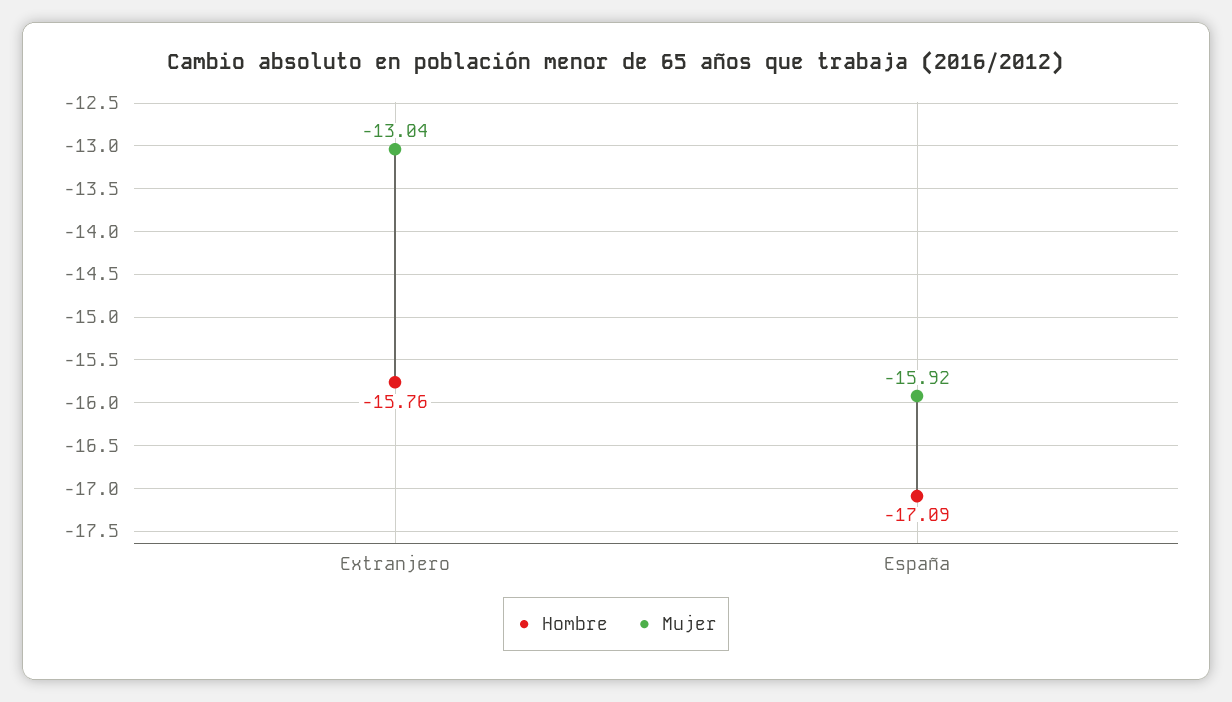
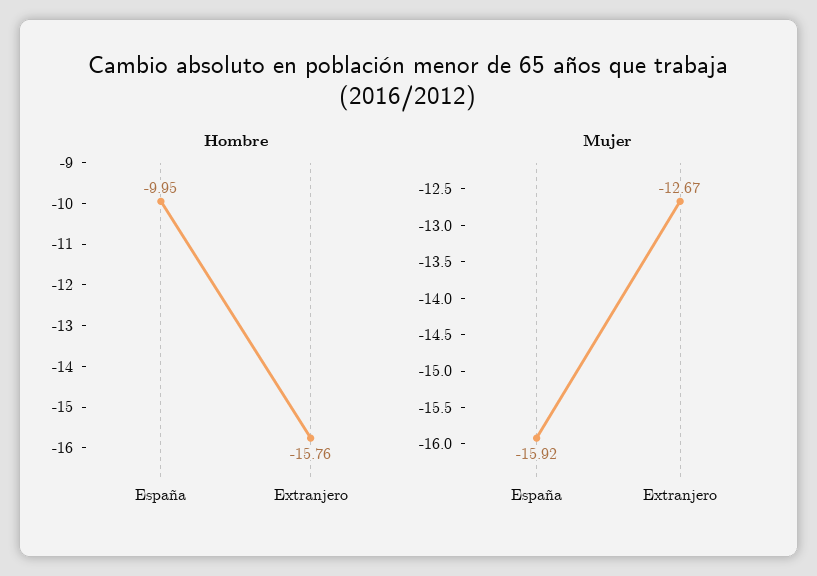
  {
    "Hombre": {
      "Extranjero": -15.76,
-     "España": -17.09
+     "España": -9.95
    },
    "Mujer": {
-     "Extranjero": -13.04,
+     "Extranjero": -12.67,
      "España": -15.92
    }
  }

